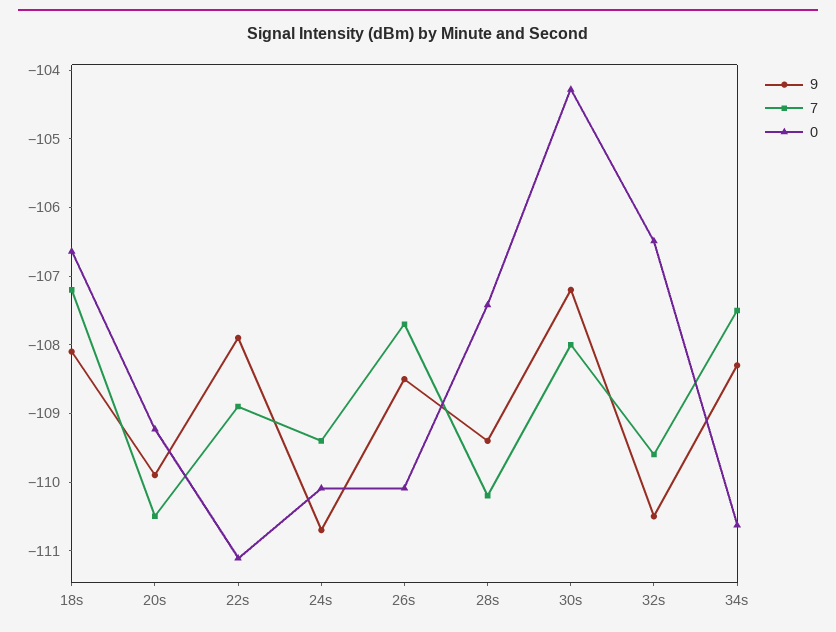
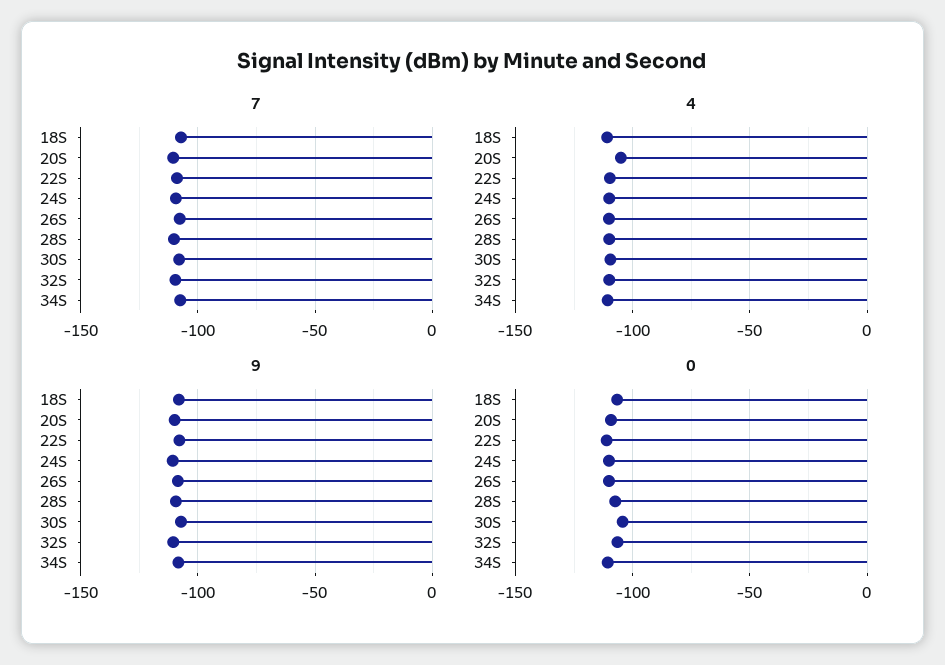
  {
    "9": {
      "18s": -108.2,
      "20s": -110,
      "22s": -108,
      "24s": -110.8,
      "26s": -108.6,
      "28s": -109.4,
      "30s": -107.2,
      "32s": -110.6,
      "34s": -108.4
    },
    "7": {
      "18s": -107.2,
      "20s": -110.6,
      "22s": -109,
      "24s": -109.4,
      "26s": -107.8,
      "28s": -110.2,
      "30s": -108,
      "32s": -109.6,
      "34s": -107.6
    },
    "0": {
      "18s": -106.6,
      "20s": -109.2,
      "22s": -111.2,
      "24s": -110,
      "26s": -110,
      "28s": -107.4,
      "30s": -104.2,
      "32s": -106.4,
      "34s": -110.6
-   }
+   },
+   "4": {
+     "18s": -110,
+     "20s": -105,
+     "22s": -110,
+     "24s": -110,
+     "26s": -110,
+     "28s": -110,
+     "30s": -110,
+     "32s": -110,
+     "34s": -110
+   }
  }

